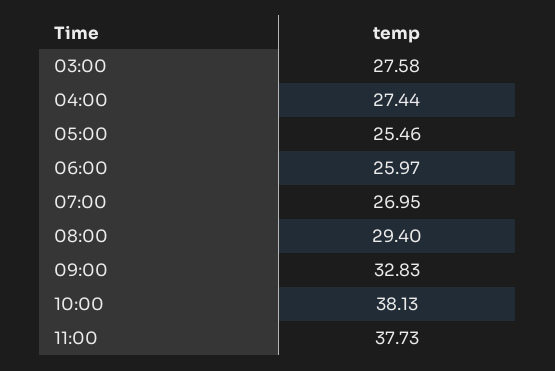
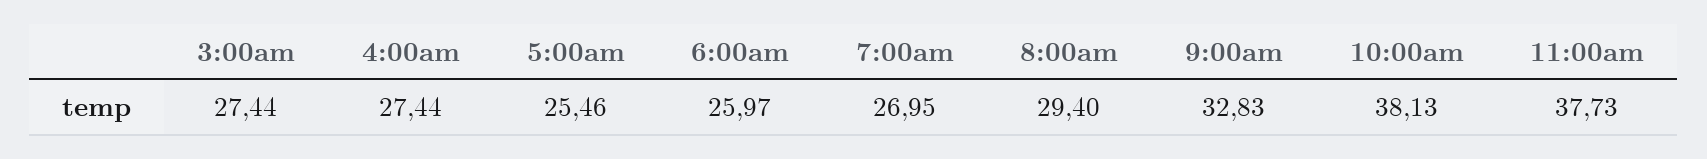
  {
-   "03:00": 27.58,
+   "03:00": 27.44,
    "04:00": 27.44,
    "05:00": 25.46,
    "06:00": 25.97,
    "07:00": 26.95,
    "08:00": 29.4,
    "09:00": 32.83,
    "10:00": 38.13,
    "11:00": 37.73
  }

